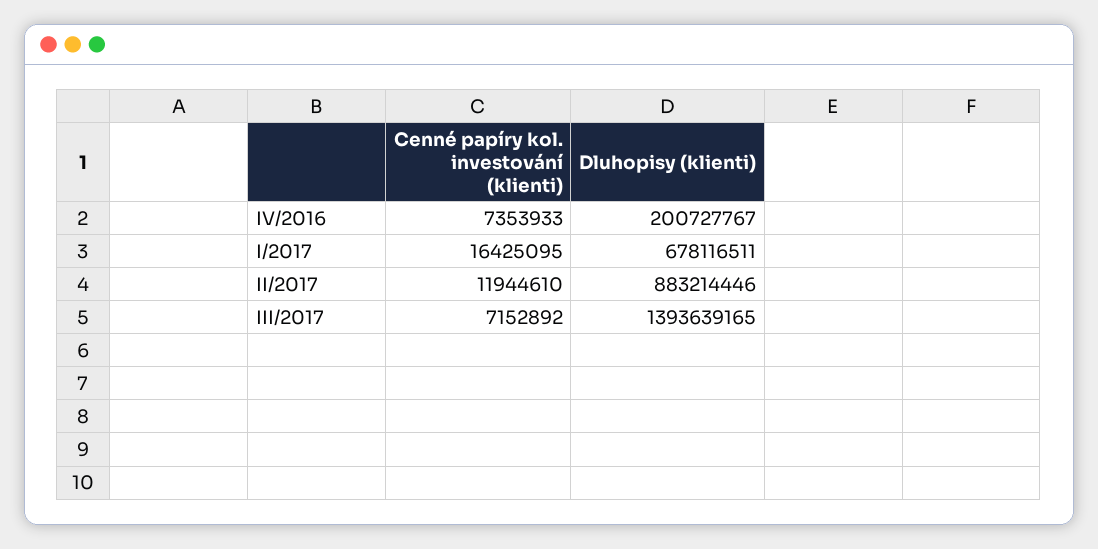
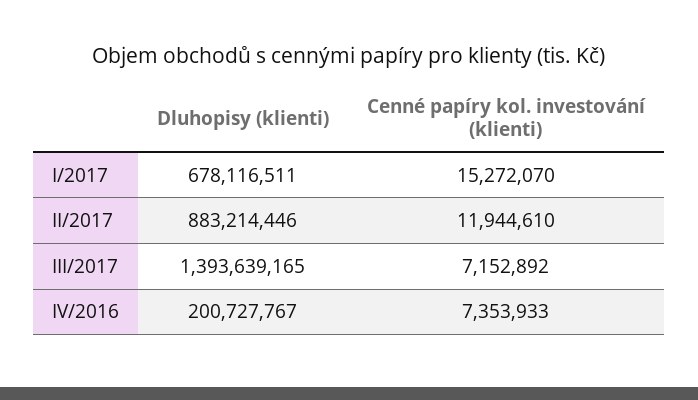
  {
    "Cenné papíry kol. investování (klienti)": {
      "IV/2016": 7353933,
-     "I/2017": 16425095,
+     "I/2017": 15272070,
      "II/2017": 11944610,
      "III/2017": 7152892
    },
    "Dluhopisy (klienti)": {
      "IV/2016": 200727767,
      "I/2017": 678116511,
      "II/2017": 883214446,
      "III/2017": 1393639165
    }
  }

